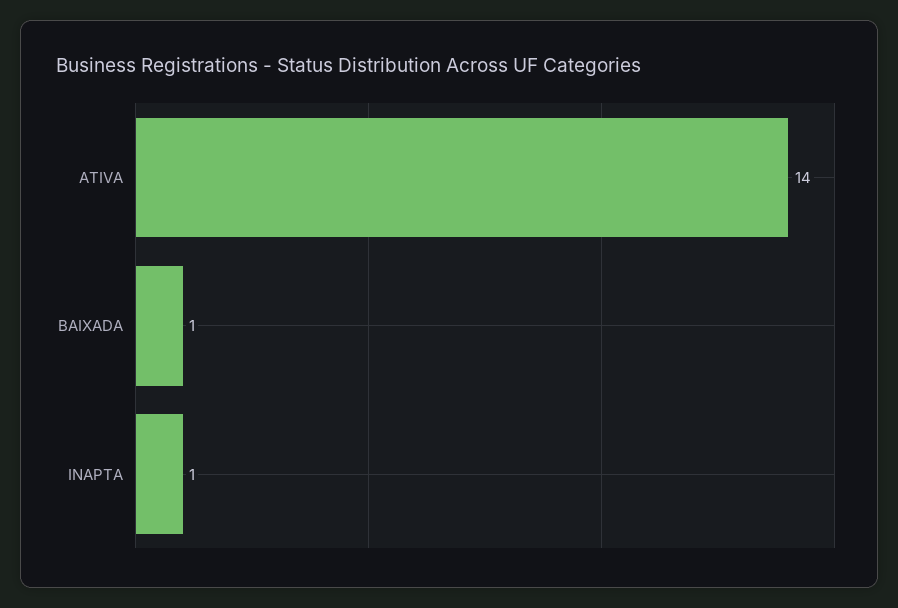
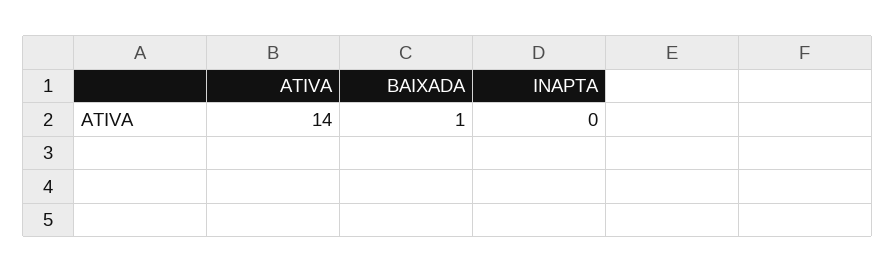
  {
    "ATIVA": 14,
    "BAIXADA": 1,
-   "INAPTA": 1
+   "INAPTA": 0
  }

